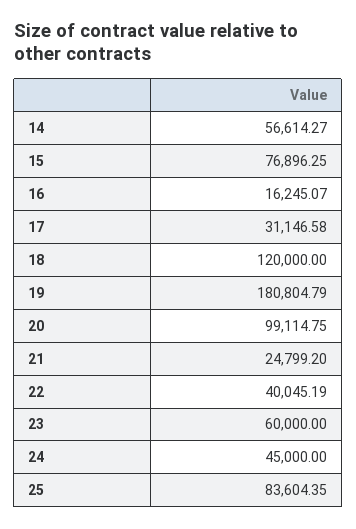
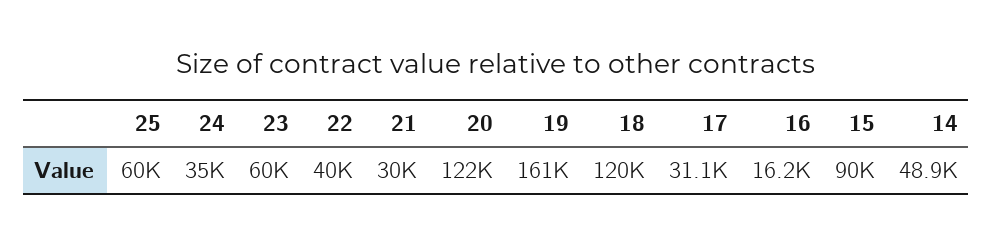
  {
-   "14": 56614.27,
+   "14": 48900,
-   "15": 76896.25,
+   "15": 90000,
    "16": 16245.07,
    "17": 31146.58,
    "18": 120000,
-   "19": 180804.79,
+   "19": 161000,
-   "20": 99114.75,
+   "20": 122000,
-   "21": 24799.2,
+   "21": 30000,
    "22": 40045.19,
    "23": 60000,
-   "24": 45000,
+   "24": 35000,
-   "25": 83604.35
+   "25": 60000
  }

